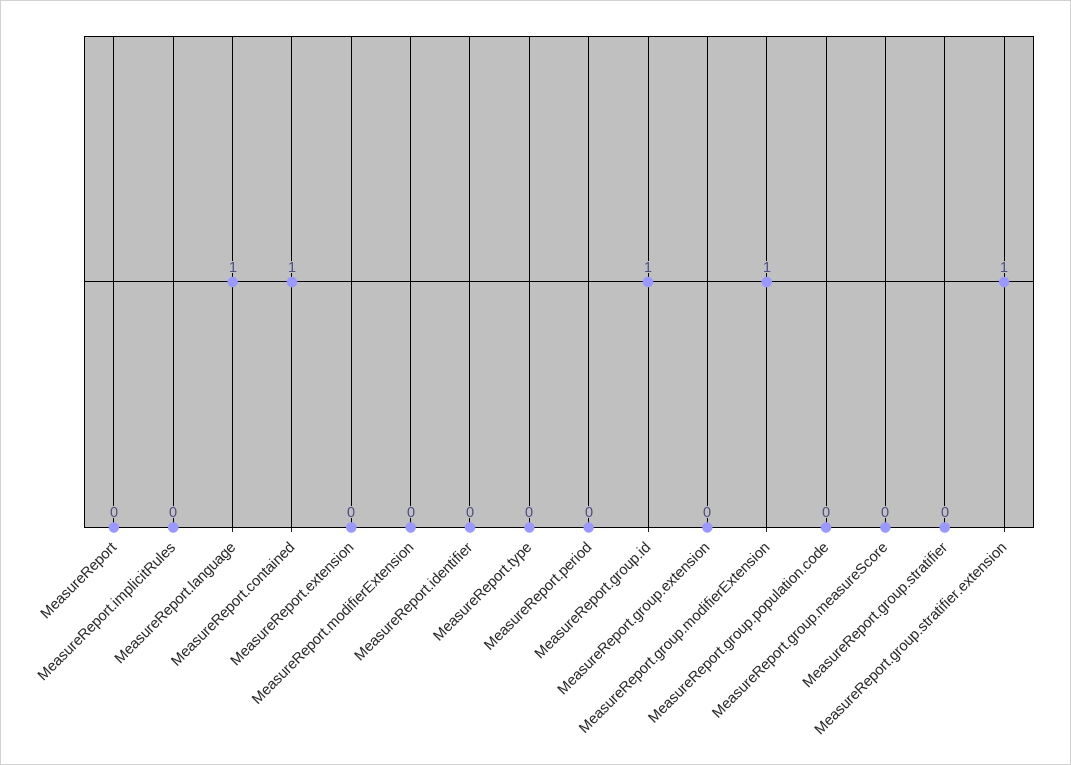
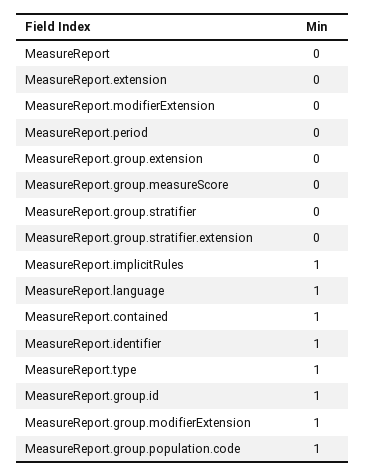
  {
    "MeasureReport": 0,
-   "MeasureReport.implicitRules": 0,
+   "MeasureReport.implicitRules": 1,
    "MeasureReport.language": 1,
    "MeasureReport.contained": 1,
    "MeasureReport.extension": 0,
    "MeasureReport.modifierExtension": 0,
-   "MeasureReport.identifier": 0,
+   "MeasureReport.identifier": 1,
-   "MeasureReport.type": 0,
+   "MeasureReport.type": 1,
    "MeasureReport.period": 0,
    "MeasureReport.group.id": 1,
    "MeasureReport.group.extension": 0,
    "MeasureReport.group.modifierExtension": 1,
-   "MeasureReport.group.population.code": 0,
+   "MeasureReport.group.population.code": 1,
    "MeasureReport.group.measureScore": 0,
    "MeasureReport.group.stratifier": 0,
-   "MeasureReport.group.stratifier.extension": 1
+   "MeasureReport.group.stratifier.extension": 0
  }

